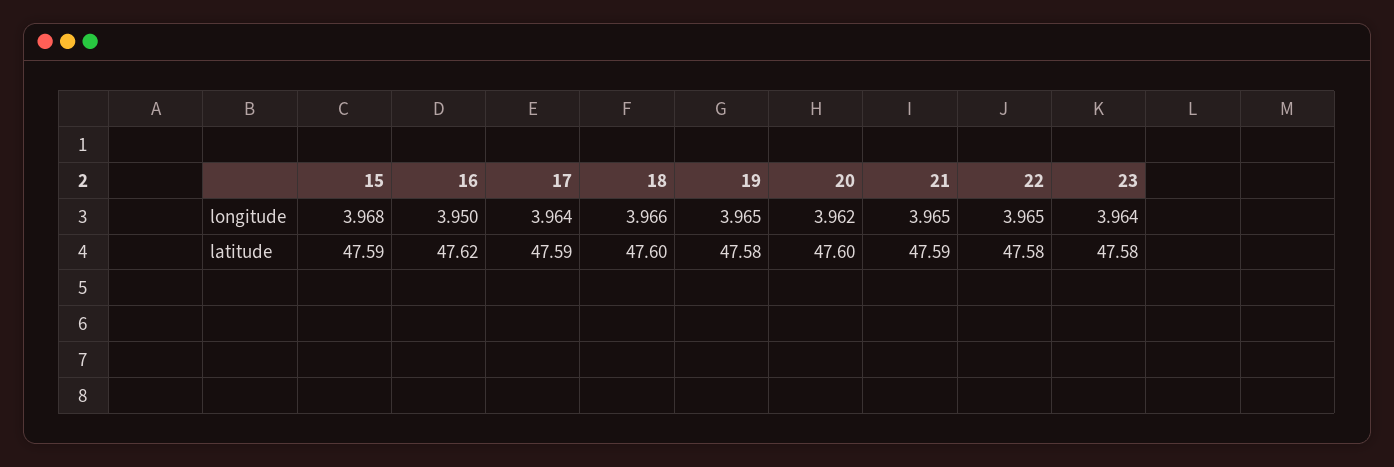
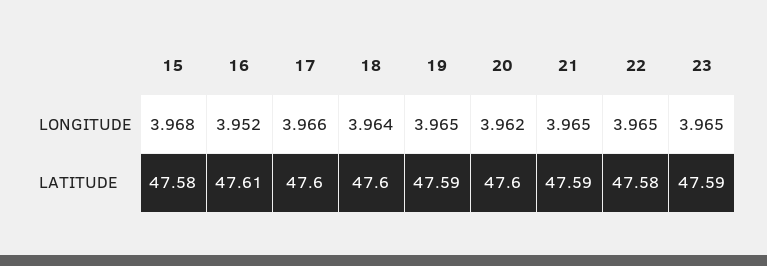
  {
    "15": {
      "longitude": 3.968,
-     "latitude": 47.59
+     "latitude": 47.58
    },
    "16": {
-     "longitude": 3.95,
+     "longitude": 3.952,
-     "latitude": 47.62
+     "latitude": 47.61
    },
    "17": {
-     "longitude": 3.964,
+     "longitude": 3.966,
-     "latitude": 47.59
+     "latitude": 47.6
    },
    "18": {
-     "longitude": 3.966,
+     "longitude": 3.964,
      "latitude": 47.6
    },
    "19": {
      "longitude": 3.965,
-     "latitude": 47.58
+     "latitude": 47.59
    },
    "20": {
      "longitude": 3.962,
      "latitude": 47.6
    },
    "21": {
      "longitude": 3.965,
      "latitude": 47.59
    },
    "22": {
      "longitude": 3.965,
      "latitude": 47.58
    },
    "23": {
-     "longitude": 3.964,
+     "longitude": 3.965,
-     "latitude": 47.58
+     "latitude": 47.59
    }
  }

